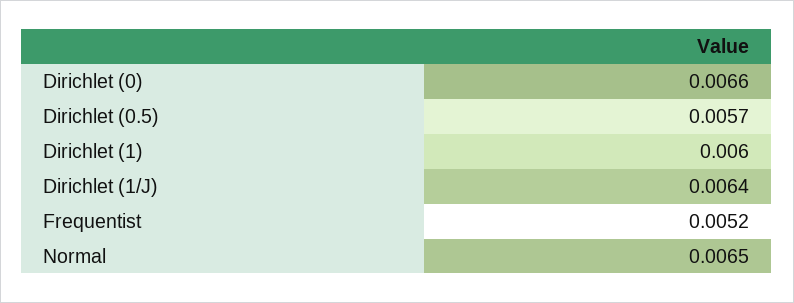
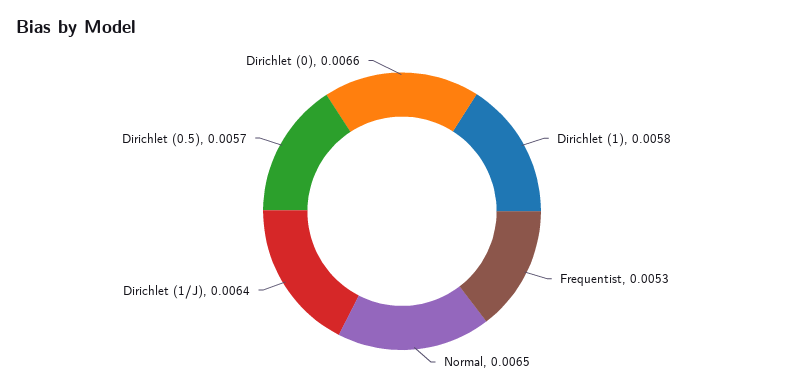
  {
    "Dirichlet (0)": 0.0066,
    "Dirichlet (0.5)": 0.0057,
-   "Dirichlet (1)": 0.006,
+   "Dirichlet (1)": 0.0058,
    "Dirichlet (1/J)": 0.0064,
-   "Frequentist": 0.0052,
+   "Frequentist": 0.0053,
    "Normal": 0.0065
  }

